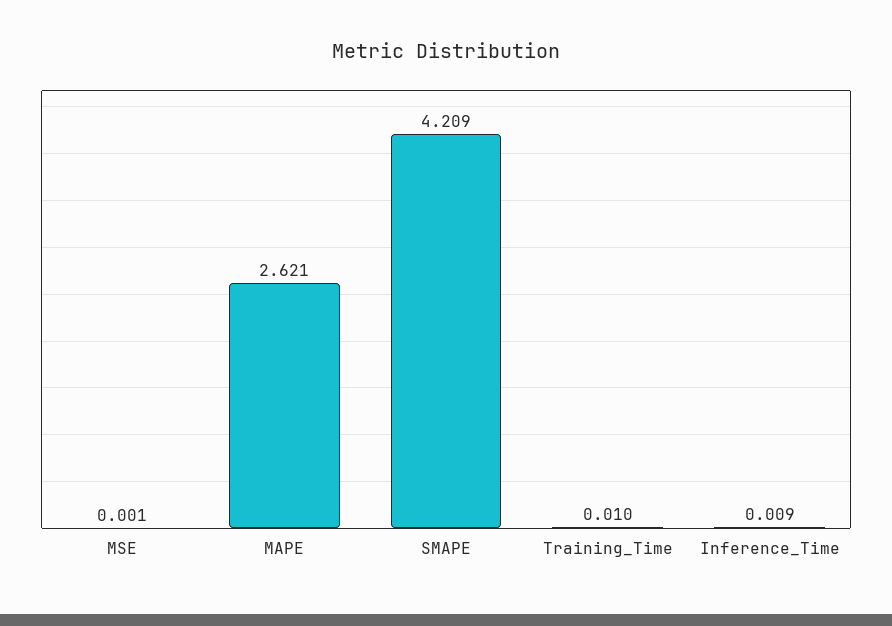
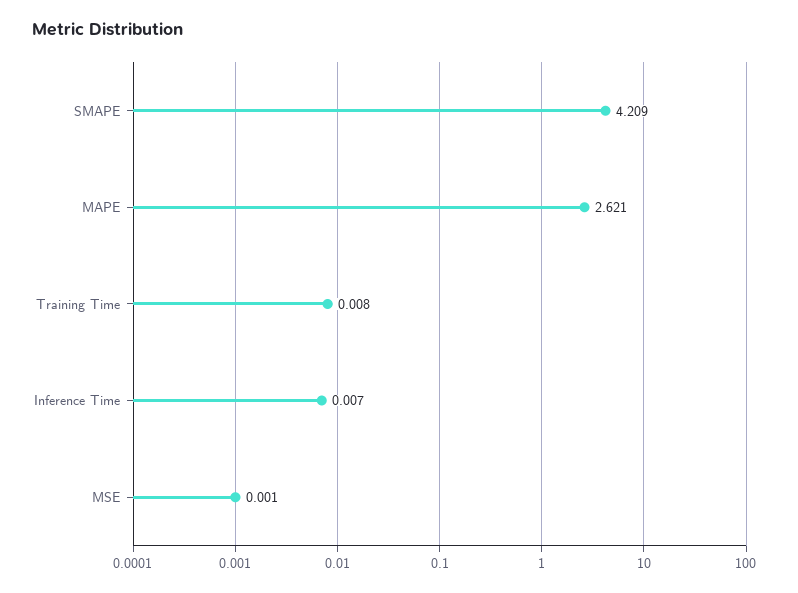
  {
    "MSE": 0.001,
    "MAPE": 2.621,
    "SMAPE": 4.209,
-   "Training_Time": 0.01,
+   "Training_Time": 0.008,
-   "Inference_Time": 0.009
+   "Inference_Time": 0.007
  }

